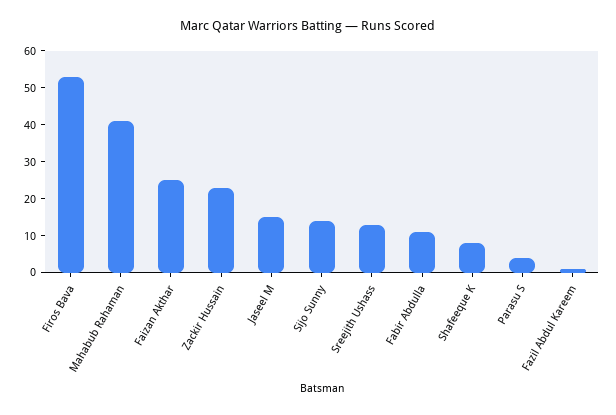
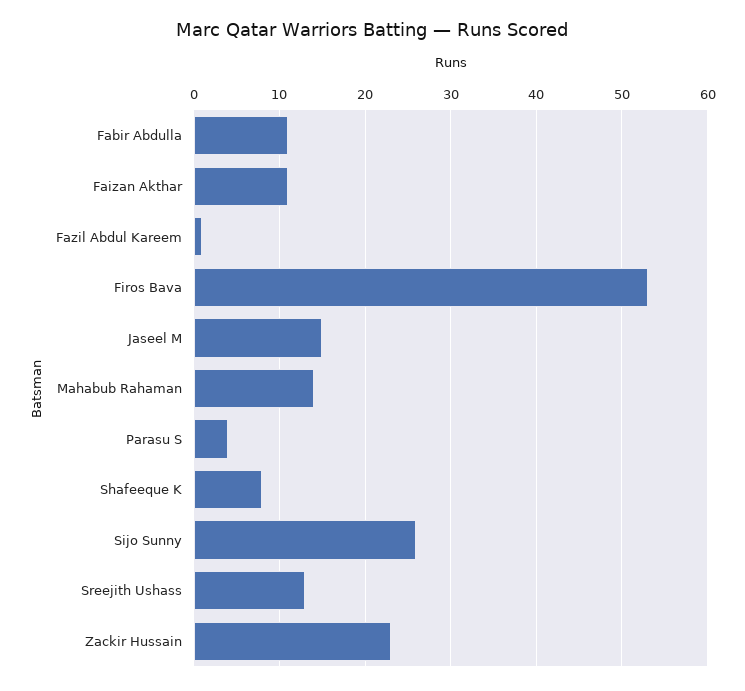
  {
    "Firos Bava": 53,
-   "Mahabub Rahaman": 40,
+   "Mahabub Rahaman": 14,
-   "Faizan Akthar": 25,
+   "Faizan Akthar": 11,
    "Zackir Hussain": 23,
    "Jaseel M": 15,
-   "Sijo Sunny": 15,
+   "Sijo Sunny": 26,
    "Sreejith Ushass": 13,
    "Fabir Abdulla": 11,
    "Shafeeque K": 8,
    "Parasu S": 4,
    "Fazil Abdul Kareem": 1
  }

